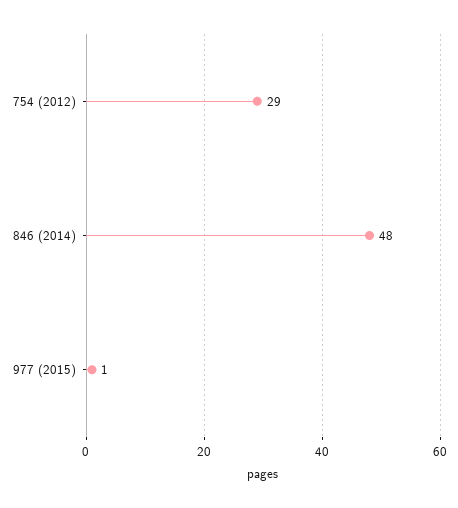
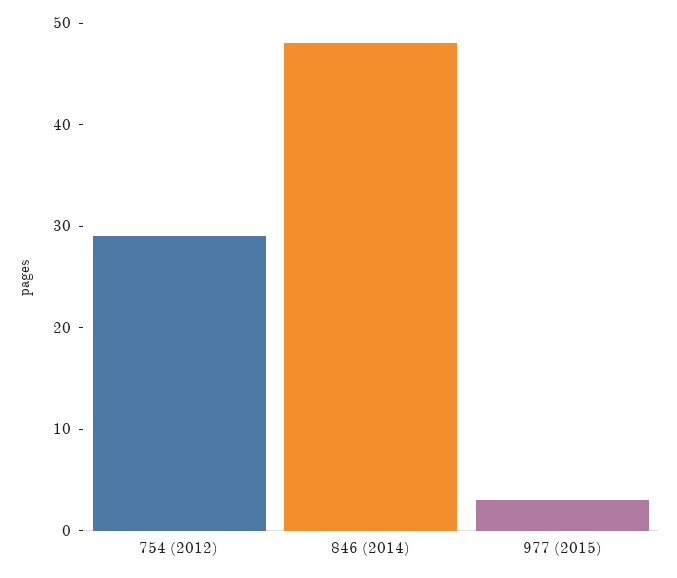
  {
    "754 (2012)": 29,
    "846 (2014)": 48,
-   "977 (2015)": 1
+   "977 (2015)": 3
  }

